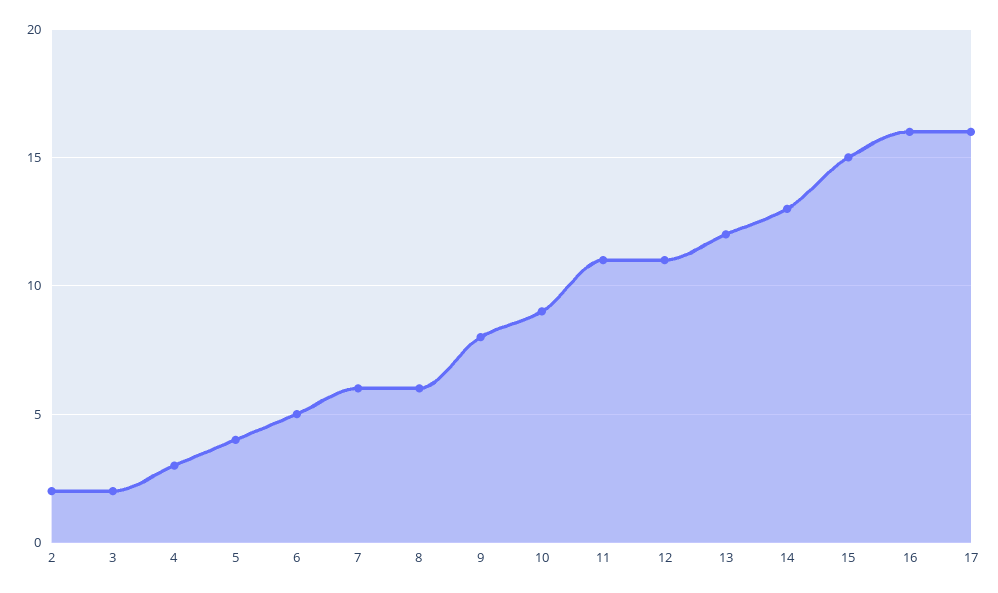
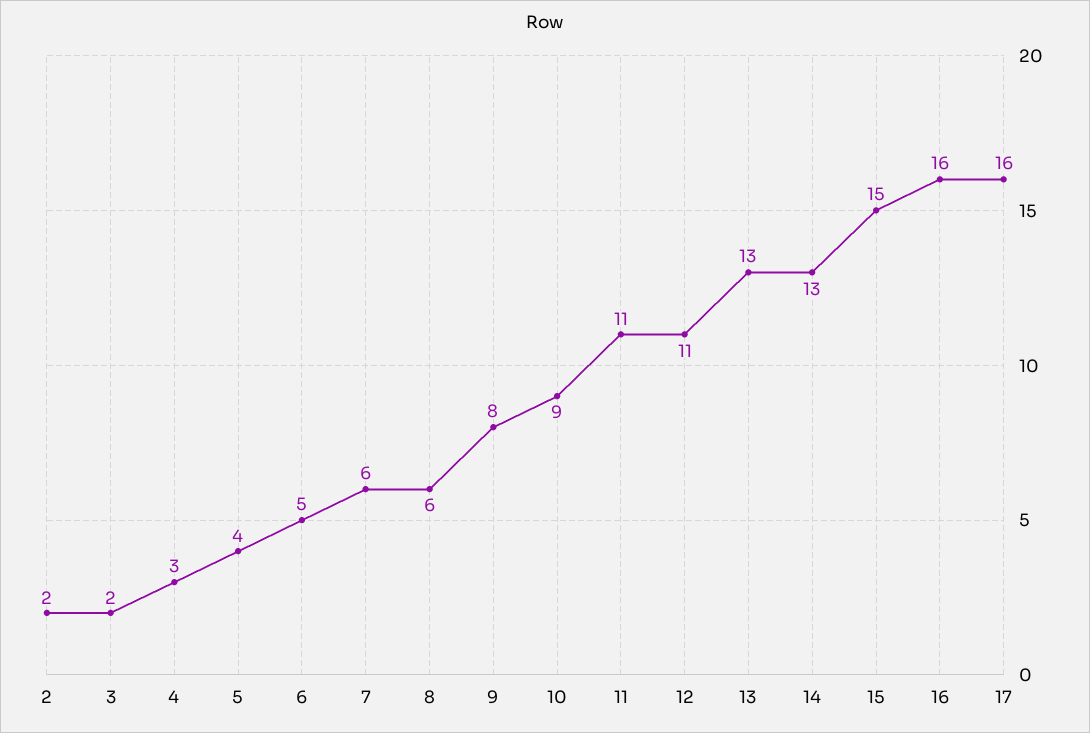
  {
    "2": 2,
    "3": 2,
    "4": 3,
    "5": 4,
    "6": 5,
    "7": 6,
    "8": 6,
    "9": 8,
    "10": 9,
    "11": 11,
    "12": 11,
-   "13": 12,
+   "13": 13,
    "14": 13,
    "15": 15,
    "16": 16,
    "17": 16
  }

